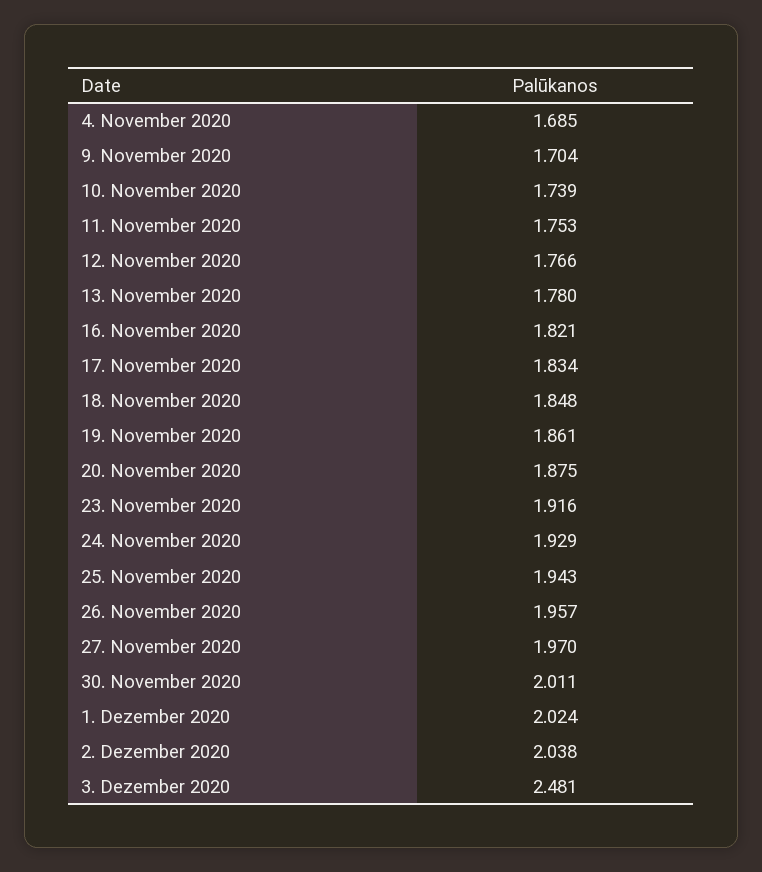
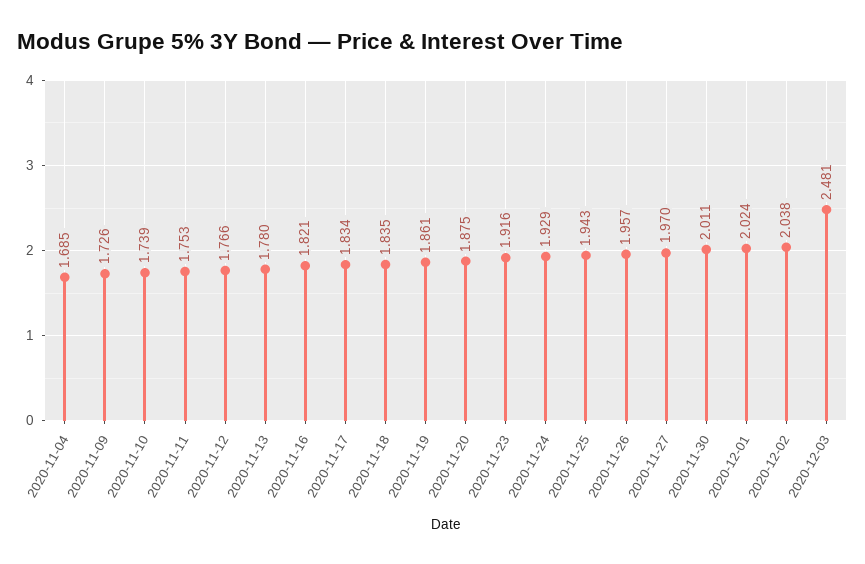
  {
    "4. November 2020": 1.685,
-   "9. November 2020": 1.704,
+   "9. November 2020": 1.726,
    "10. November 2020": 1.739,
    "11. November 2020": 1.753,
    "12. November 2020": 1.766,
    "13. November 2020": 1.78,
    "16. November 2020": 1.821,
    "17. November 2020": 1.834,
-   "18. November 2020": 1.848,
+   "18. November 2020": 1.835,
    "19. November 2020": 1.861,
    "20. November 2020": 1.875,
    "23. November 2020": 1.916,
    "24. November 2020": 1.929,
    "25. November 2020": 1.943,
    "26. November 2020": 1.957,
    "27. November 2020": 1.97,
    "30. November 2020": 2.011,
    "1. Dezember 2020": 2.024,
    "2. Dezember 2020": 2.038,
    "3. Dezember 2020": 2.481
  }

